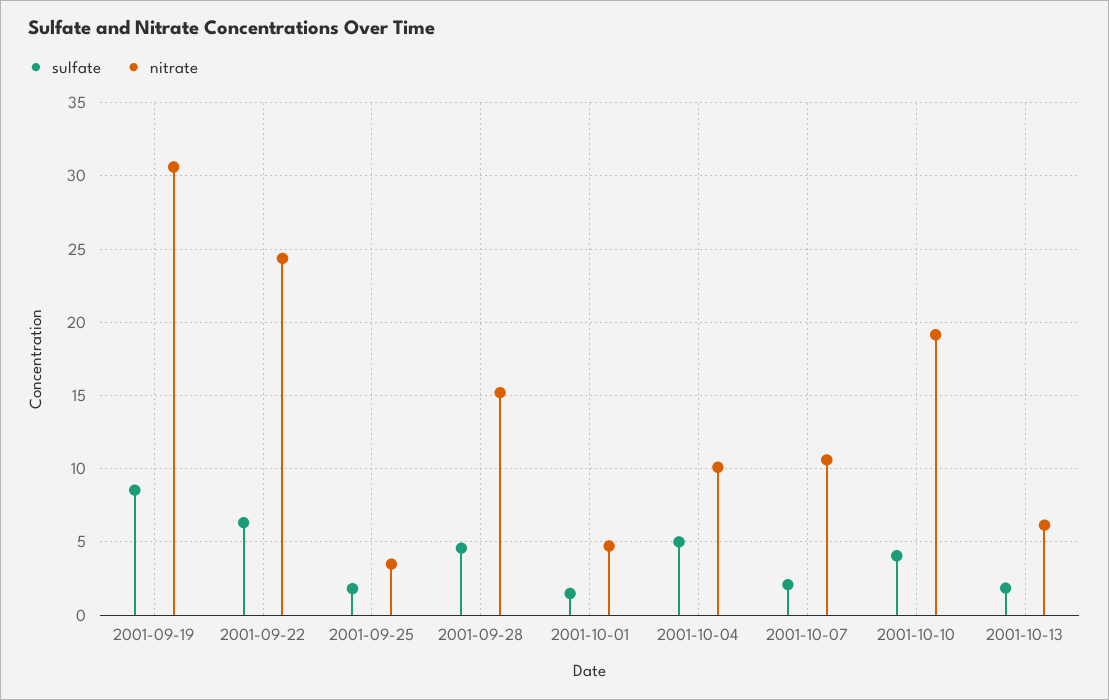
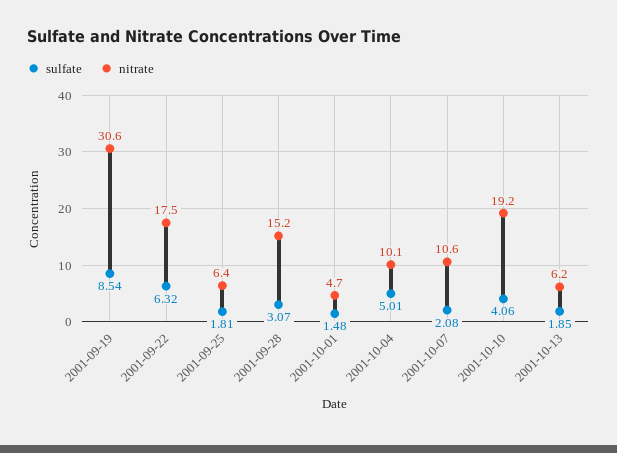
  {
    "sulfate": {
      "2001-09-19": 8.54,
      "2001-09-22": 6.32,
      "2001-09-25": 1.81,
-     "2001-09-28": 4.5,
+     "2001-09-28": 3.07,
      "2001-10-01": 1.48,
      "2001-10-04": 5.01,
      "2001-10-07": 2.08,
      "2001-10-10": 4.06,
      "2001-10-13": 1.85
    },
    "nitrate": {
      "2001-09-19": 30.6,
-     "2001-09-22": 24.5,
+     "2001-09-22": 17.5,
-     "2001-09-25": 3.5,
+     "2001-09-25": 6.4,
      "2001-09-28": 15.2,
      "2001-10-01": 4.7,
      "2001-10-04": 10.1,
      "2001-10-07": 10.6,
      "2001-10-10": 19.2,
      "2001-10-13": 6.2
    }
  }

